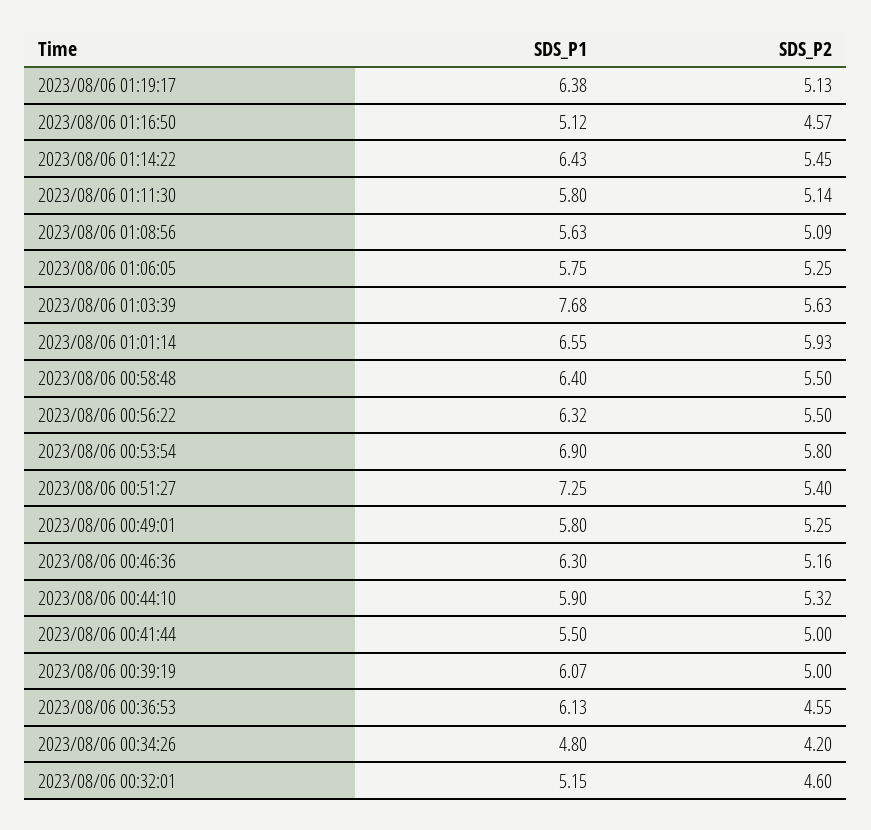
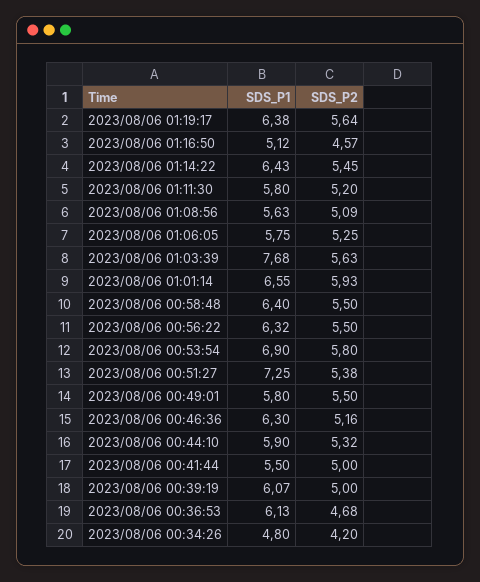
  {
    "SDS_P1": {
      "2023/08/06 01:19:17": 6.38,
      "2023/08/06 01:16:50": 5.12,
      "2023/08/06 01:14:22": 6.43,
      "2023/08/06 01:11:30": 5.8,
      "2023/08/06 01:08:56": 5.63,
      "2023/08/06 01:06:05": 5.75,
      "2023/08/06 01:03:39": 7.68,
      "2023/08/06 01:01:14": 6.55,
      "2023/08/06 00:58:48": 6.4,
      "2023/08/06 00:56:22": 6.32,
      "2023/08/06 00:53:54": 6.9,
      "2023/08/06 00:51:27": 7.25,
      "2023/08/06 00:49:01": 5.8,
      "2023/08/06 00:46:36": 6.3,
      "2023/08/06 00:44:10": 5.9,
      "2023/08/06 00:41:44": 5.5,
      "2023/08/06 00:39:19": 6.07,
      "2023/08/06 00:36:53": 6.13,
-     "2023/08/06 00:34:26": 4.8,
+     "2023/08/06 00:34:26": 4.8
-     "2023/08/06 00:32:01": 5.15
    },
    "SDS_P2": {
-     "2023/08/06 01:19:17": 5.13,
+     "2023/08/06 01:19:17": 5.64,
      "2023/08/06 01:16:50": 4.57,
      "2023/08/06 01:14:22": 5.45,
-     "2023/08/06 01:11:30": 5.14,
+     "2023/08/06 01:11:30": 5.2,
      "2023/08/06 01:08:56": 5.09,
      "2023/08/06 01:06:05": 5.25,
      "2023/08/06 01:03:39": 5.63,
      "2023/08/06 01:01:14": 5.93,
      "2023/08/06 00:58:48": 5.5,
      "2023/08/06 00:56:22": 5.5,
      "2023/08/06 00:53:54": 5.8,
-     "2023/08/06 00:51:27": 5.4,
+     "2023/08/06 00:51:27": 5.38,
-     "2023/08/06 00:49:01": 5.25,
+     "2023/08/06 00:49:01": 5.5,
      "2023/08/06 00:46:36": 5.16,
      "2023/08/06 00:44:10": 5.32,
      "2023/08/06 00:41:44": 5,
      "2023/08/06 00:39:19": 5,
-     "2023/08/06 00:36:53": 4.55,
+     "2023/08/06 00:36:53": 4.68,
-     "2023/08/06 00:34:26": 4.2,
+     "2023/08/06 00:34:26": 4.2
-     "2023/08/06 00:32:01": 4.6
    }
  }

